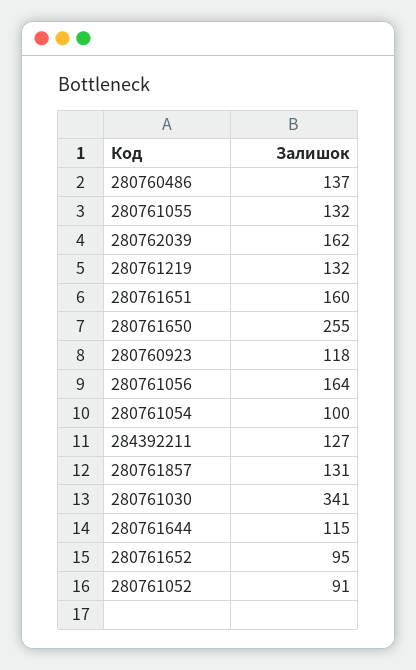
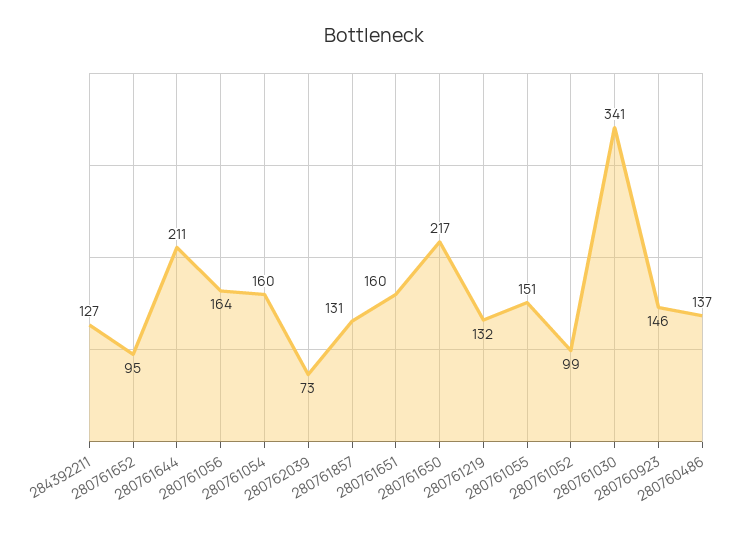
  {
    "280760486": 137,
-   "280761055": 132,
+   "280761055": 151,
-   "280762039": 162,
+   "280762039": 73,
    "280761219": 132,
    "280761651": 160,
-   "280761650": 255,
+   "280761650": 217,
-   "280760923": 118,
+   "280760923": 146,
    "280761056": 164,
-   "280761054": 100,
+   "280761054": 160,
    "284392211": 127,
    "280761857": 131,
    "280761030": 341,
-   "280761644": 115,
+   "280761644": 211,
    "280761652": 95,
-   "280761052": 91
+   "280761052": 99
  }

